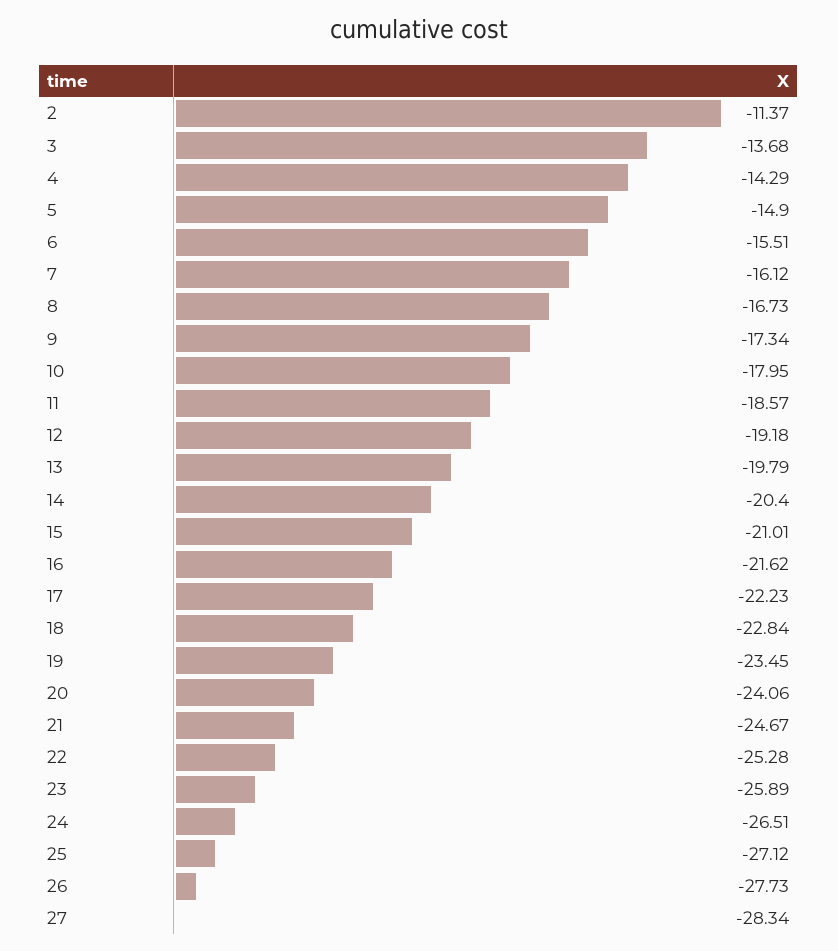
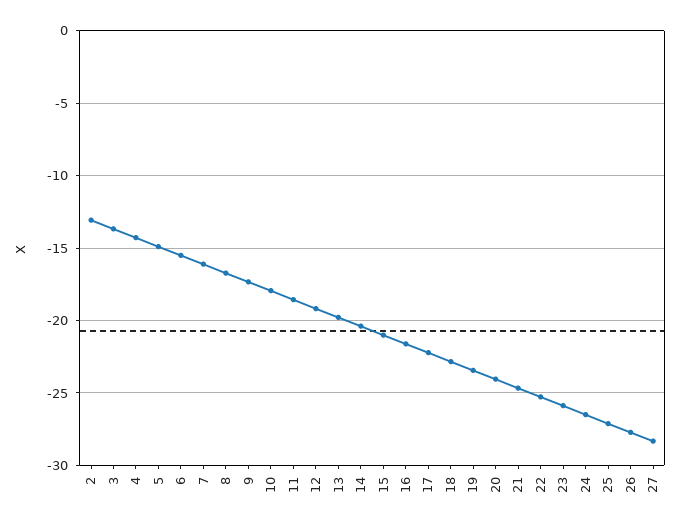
  {
-   "2": -11.37,
+   "2": -13,
    "3": -13.68,
    "4": -14.29,
    "5": -14.9,
    "6": -15.51,
    "7": -16.12,
    "8": -16.73,
    "9": -17.34,
    "10": -17.95,
    "11": -18.57,
    "12": -19.18,
    "13": -19.79,
    "14": -20.4,
    "15": -21.01,
    "16": -21.62,
    "17": -22.23,
    "18": -22.84,
    "19": -23.45,
    "20": -24.06,
    "21": -24.67,
    "22": -25.28,
    "23": -25.89,
    "24": -26.51,
    "25": -27.12,
    "26": -27.73,
    "27": -28.34
  }

